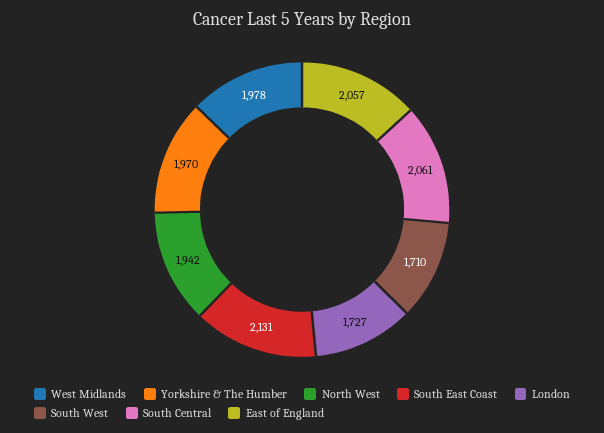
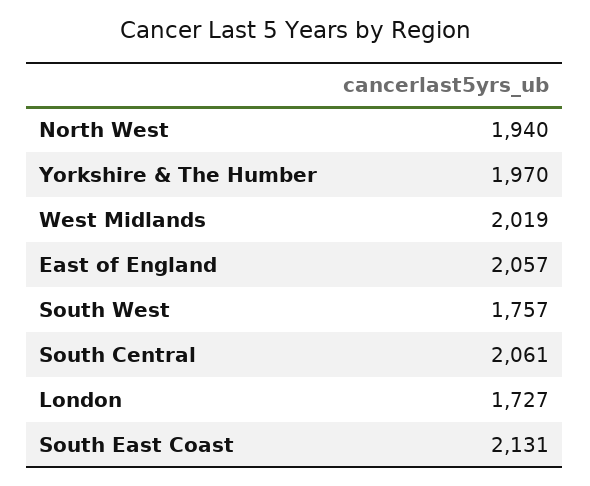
  {
-   "West Midlands": 1978,
+   "West Midlands": 2019,
    "Yorkshire & The Humber": 1970,
-   "North West": 1942,
+   "North West": 1940,
    "South East Coast": 2131,
    "London": 1727,
-   "South West": 1710,
+   "South West": 1757,
    "South Central": 2061,
    "East of England": 2057
  }

